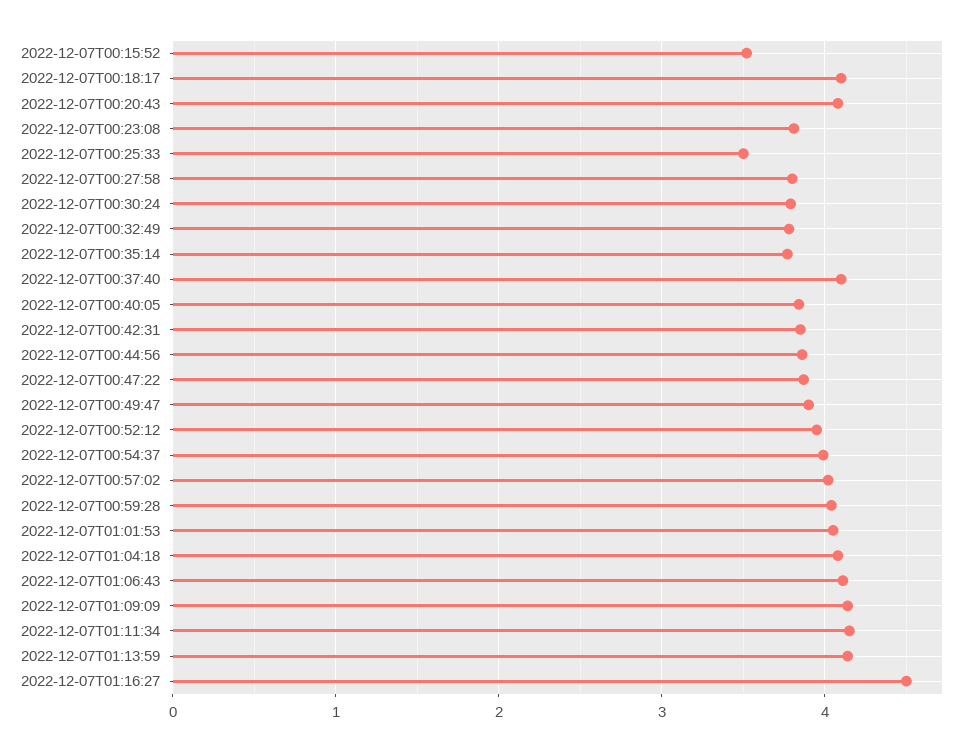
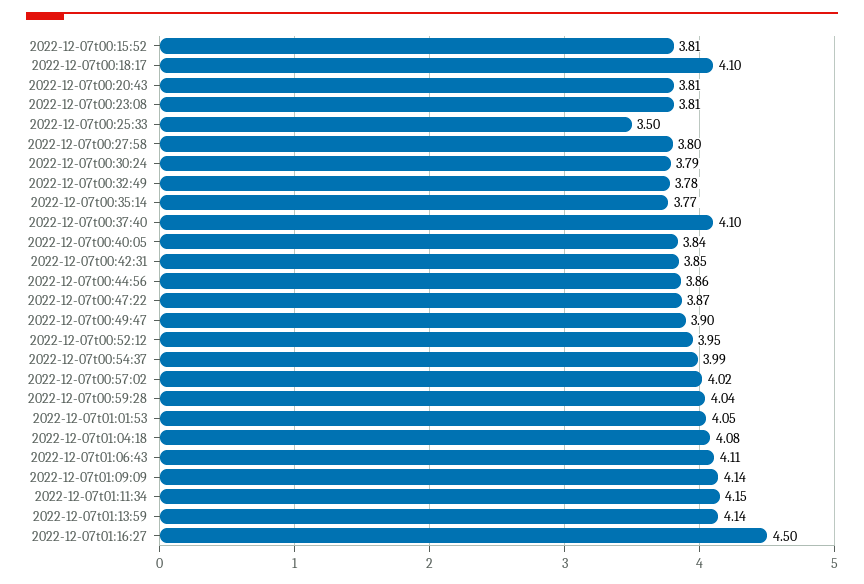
  {
-   "2022-12-07T00:15:52": 3.5,
+   "2022-12-07T00:15:52": 3.81,
    "2022-12-07T00:18:17": 4.1,
-   "2022-12-07T00:20:43": 4.1,
+   "2022-12-07T00:20:43": 3.81,
    "2022-12-07T00:23:08": 3.81,
    "2022-12-07T00:25:33": 3.5,
    "2022-12-07T00:27:58": 3.8,
    "2022-12-07T00:30:24": 3.79,
    "2022-12-07T00:32:49": 3.78,
    "2022-12-07T00:35:14": 3.77,
    "2022-12-07T00:37:40": 4.1,
    "2022-12-07T00:40:05": 3.84,
    "2022-12-07T00:42:31": 3.85,
    "2022-12-07T00:44:56": 3.86,
    "2022-12-07T00:47:22": 3.87,
    "2022-12-07T00:49:47": 3.9,
    "2022-12-07T00:52:12": 3.95,
    "2022-12-07T00:54:37": 3.99,
    "2022-12-07T00:57:02": 4.02,
    "2022-12-07T00:59:28": 4.04,
    "2022-12-07T01:01:53": 4.05,
    "2022-12-07T01:04:18": 4.08,
    "2022-12-07T01:06:43": 4.11,
    "2022-12-07T01:09:09": 4.14,
    "2022-12-07T01:11:34": 4.15,
    "2022-12-07T01:13:59": 4.14,
    "2022-12-07T01:16:27": 4.5
  }

